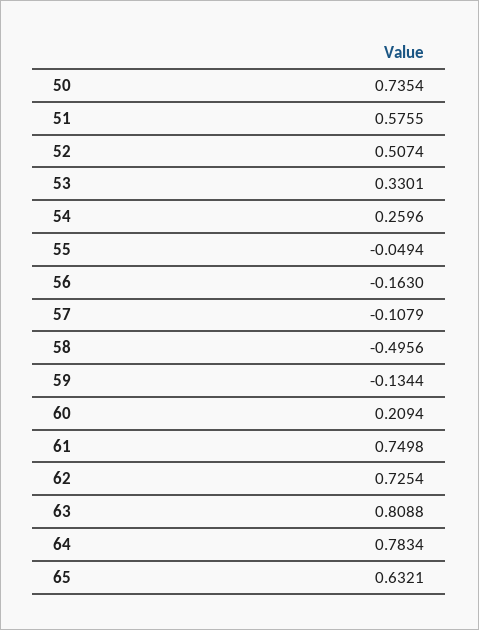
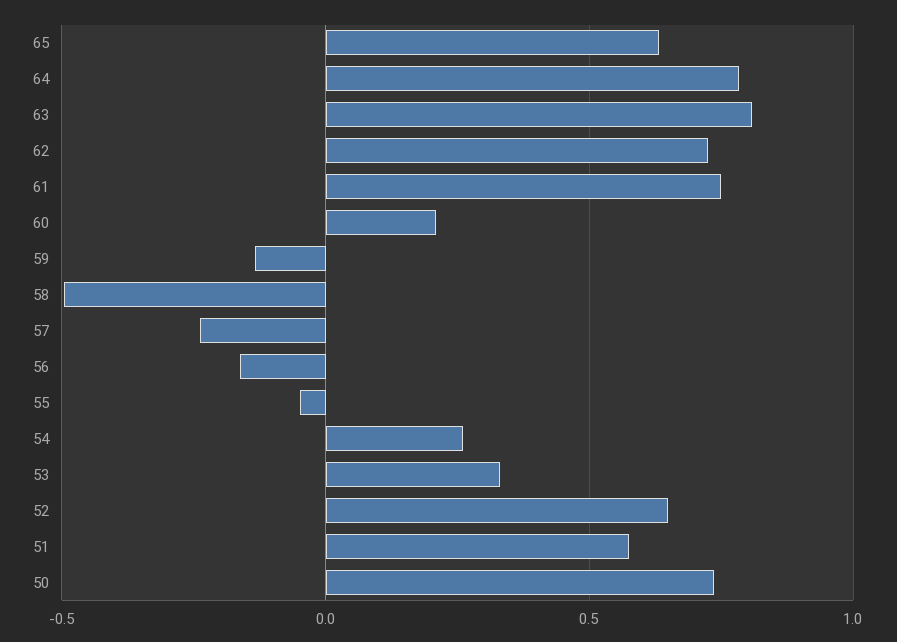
  {
    "50": 0.7354,
    "51": 0.5755,
-   "52": 0.5074,
+   "52": 0.65,
    "53": 0.3301,
    "54": 0.2596,
    "55": -0.0494,
    "56": -0.163,
-   "57": -0.1079,
+   "57": -0.25,
    "58": -0.4956,
    "59": -0.1344,
    "60": 0.2094,
    "61": 0.7498,
    "62": 0.7254,
    "63": 0.8088,
    "64": 0.7834,
    "65": 0.6321
  }

